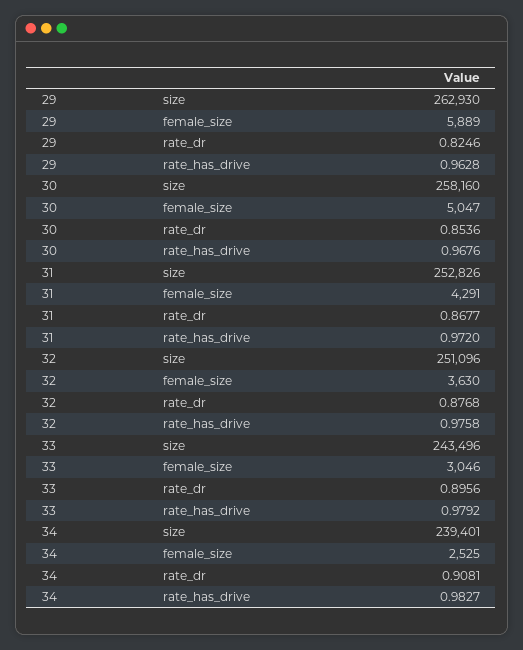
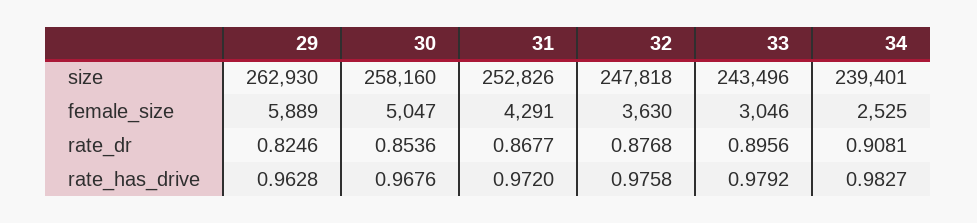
  {
    "29": {
      "size": 262930,
      "female_size": 5889,
      "rate_dr": 0.8246,
      "rate_has_drive": 0.9628
    },
    "30": {
      "size": 258160,
      "female_size": 5047,
      "rate_dr": 0.8536,
      "rate_has_drive": 0.9676
    },
    "31": {
      "size": 252826,
      "female_size": 4291,
      "rate_dr": 0.8677,
      "rate_has_drive": 0.972
    },
    "32": {
-     "size": 251096,
+     "size": 247818,
      "female_size": 3630,
      "rate_dr": 0.8768,
      "rate_has_drive": 0.9758
    },
    "33": {
      "size": 243496,
      "female_size": 3046,
      "rate_dr": 0.8956,
      "rate_has_drive": 0.9792
    },
    "34": {
      "size": 239401,
      "female_size": 2525,
      "rate_dr": 0.9081,
      "rate_has_drive": 0.9827
    }
  }

